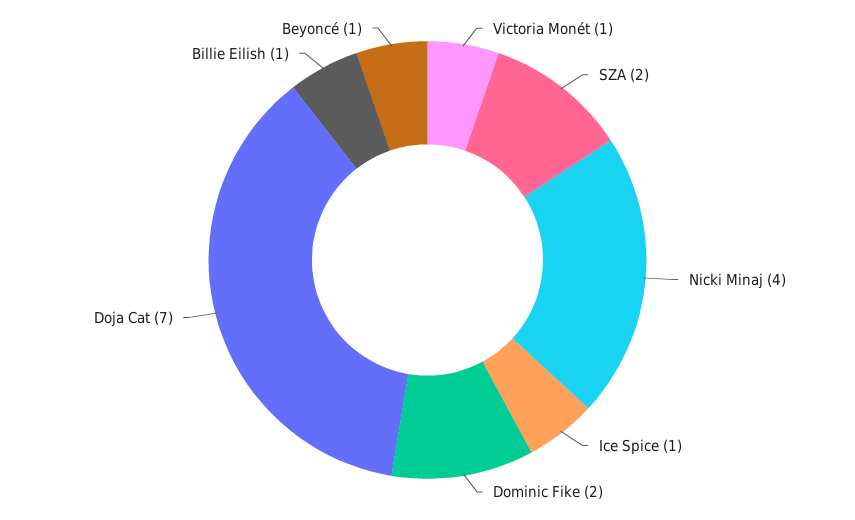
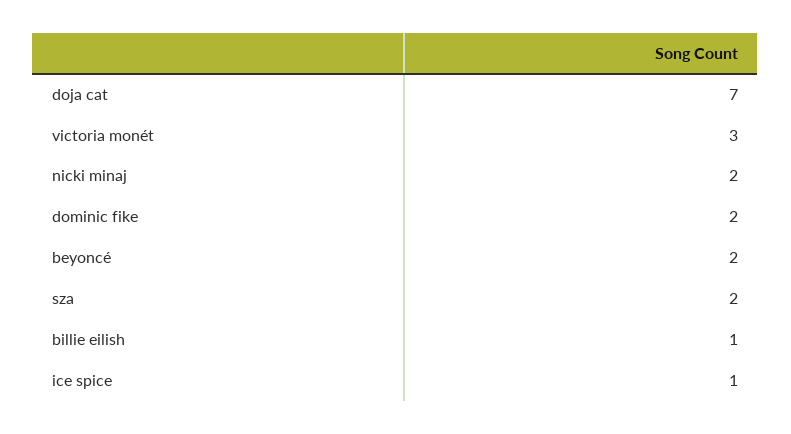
  {
-   "Victoria Monét": 1,
+   "Victoria Monét": 3,
    "SZA": 2,
-   "Nicki Minaj": 4,
+   "Nicki Minaj": 2,
    "Ice Spice": 1,
    "Dominic Fike": 2,
    "Doja Cat": 7,
    "Billie Eilish": 1,
-   "Beyoncé": 1
+   "Beyoncé": 2
  }

